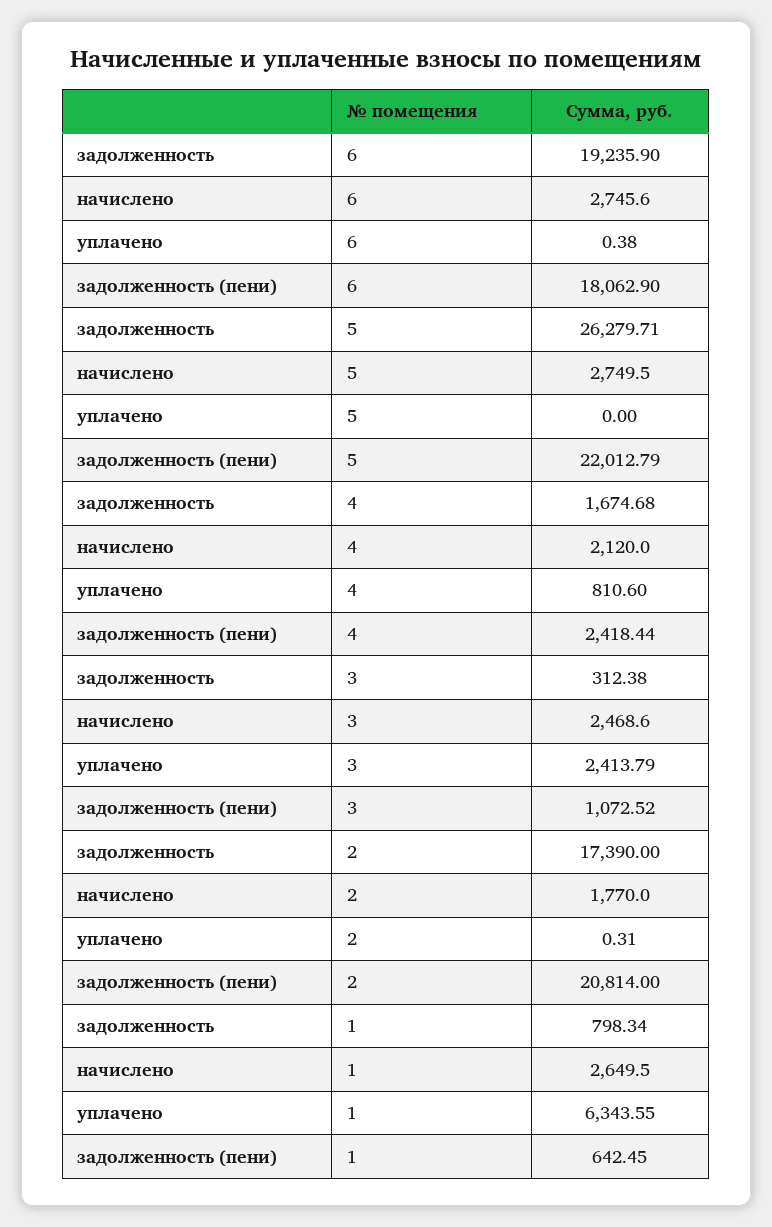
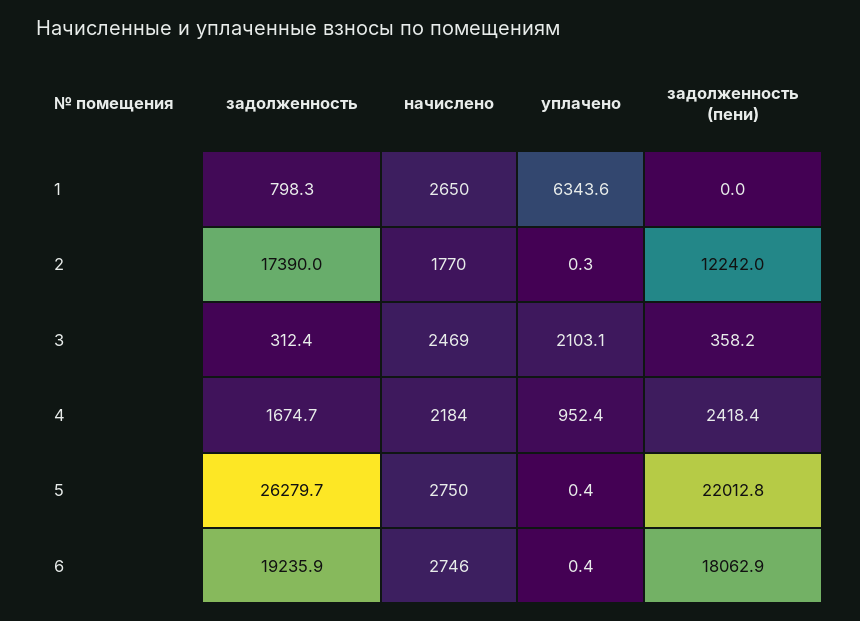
  {
    "задолженность": {
      "6": 19235.9,
      "5": 26279.71,
      "4": 1674.68,
      "3": 312.38,
      "2": 17390,
      "1": 798.34
    },
    "начислено": {
      "6": 2745.6,
      "5": 2749.5,
-     "4": 2120,
+     "4": 2184,
      "3": 2468.6,
      "2": 1770,
      "1": 2649.5
    },
    "уплачено": {
      "6": 0.38,
-     "5": 0,
+     "5": 0.4,
-     "4": 810.6,
+     "4": 952.4,
-     "3": 2413.79,
+     "3": 2103.1,
      "2": 0.31,
      "1": 6343.55
    },
    "задолженность (пени)": {
      "6": 18062.9,
      "5": 22012.79,
      "4": 2418.44,
-     "3": 1072.52,
+     "3": 358.2,
-     "2": 20814,
+     "2": 12242,
-     "1": 642.45
+     "1": 0
    }
  }

